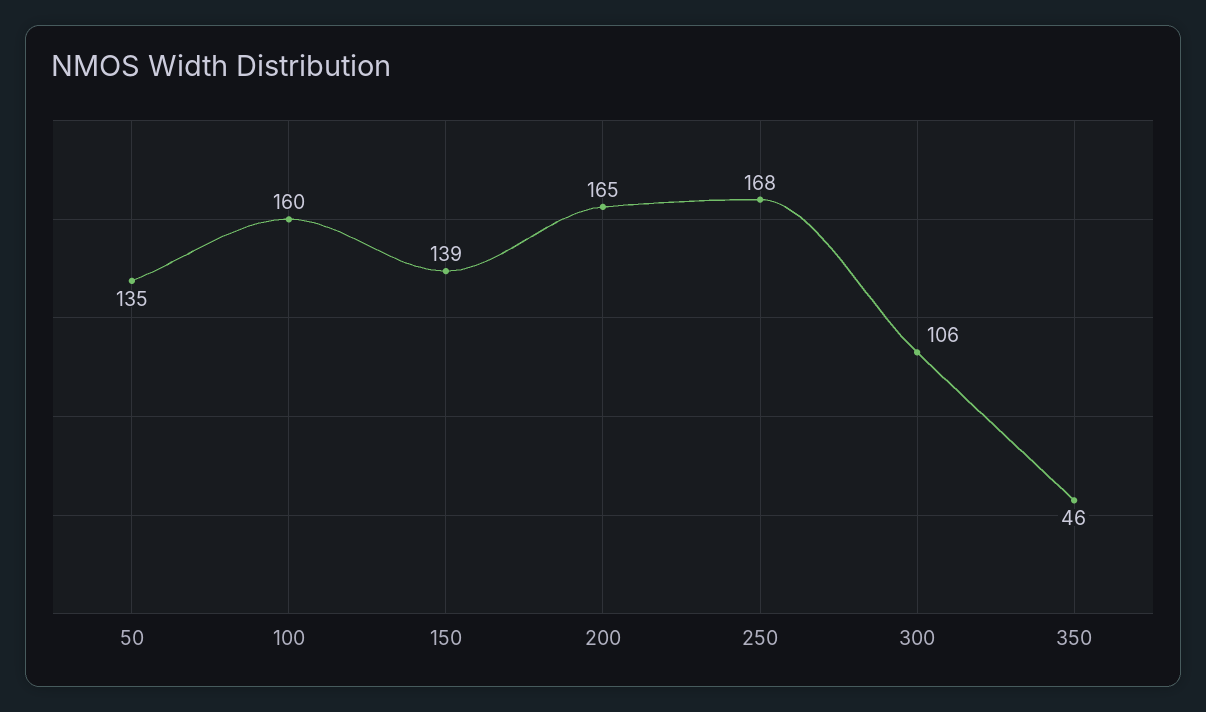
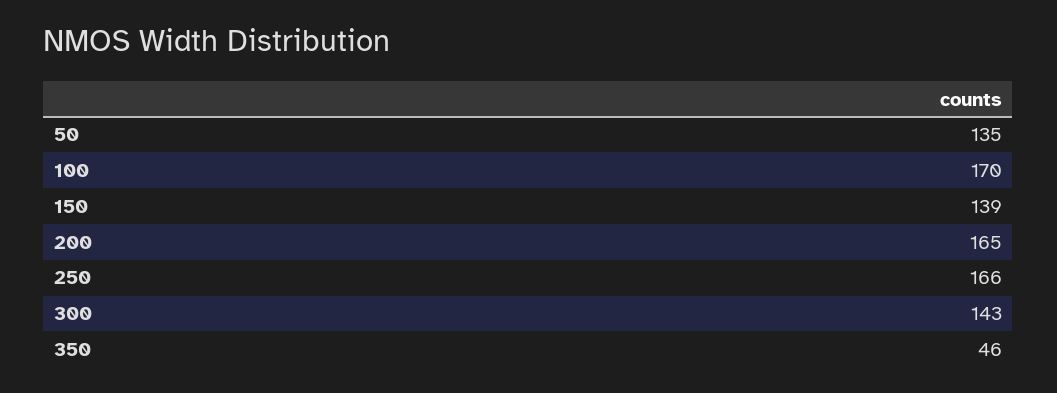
  {
    "50": 135,
-   "100": 160,
+   "100": 170,
    "150": 139,
    "200": 165,
-   "250": 168,
+   "250": 166,
-   "300": 106,
+   "300": 143,
    "350": 46
  }

